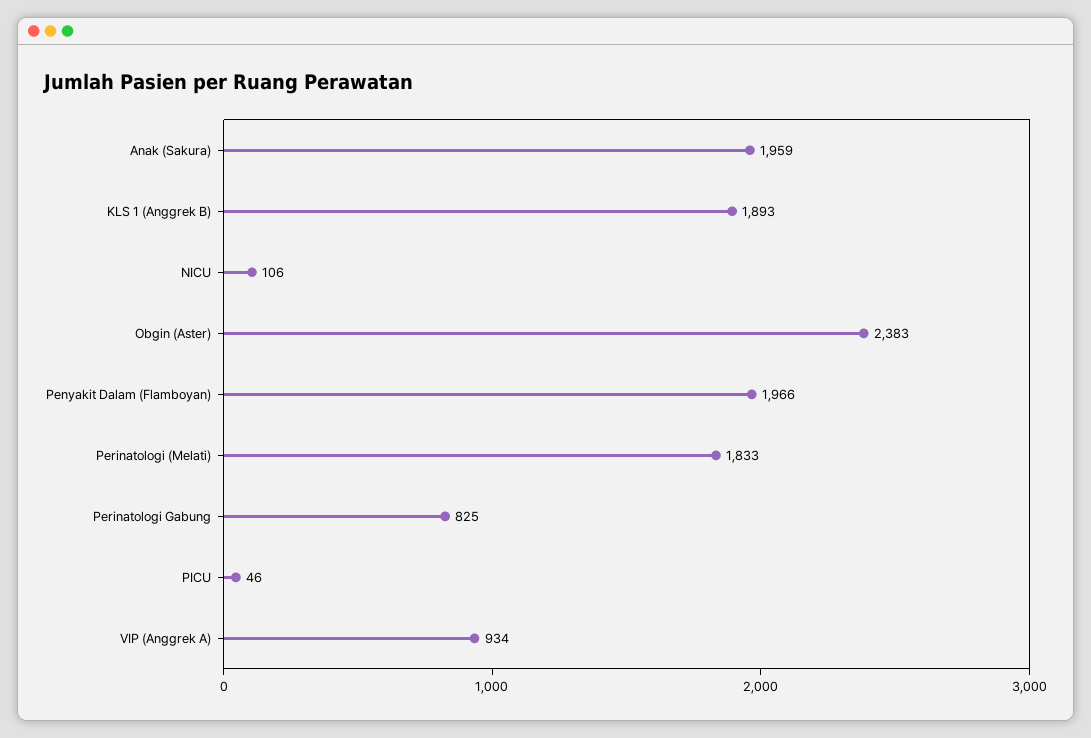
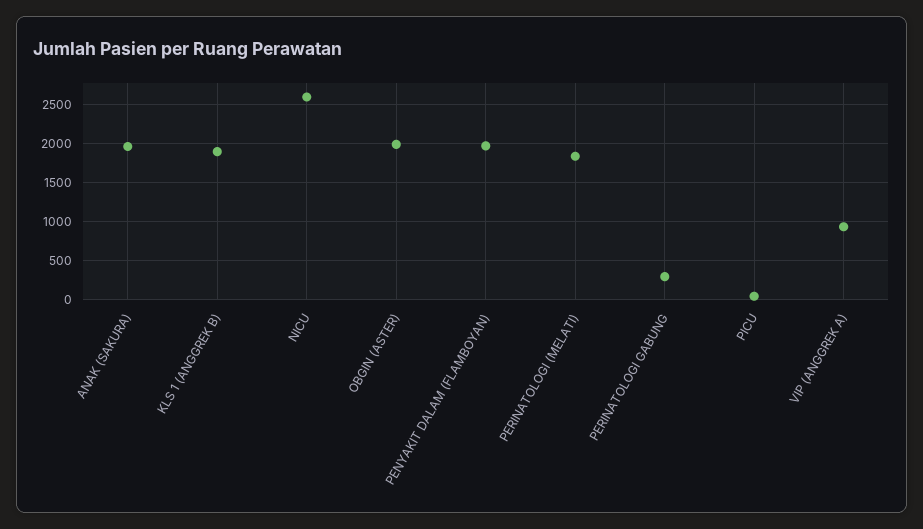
  {
    "Anak (Sakura)": 1959,
    "KLS 1 (Anggrek B)": 1893,
-   "NICU": 106,
+   "NICU": 2600,
-   "Obgin (Aster)": 2383,
+   "Obgin (Aster)": 2000,
    "Penyakit Dalam (Flamboyan)": 1966,
    "Perinatologi (Melati)": 1833,
-   "Perinatologi Gabung": 825,
+   "Perinatologi Gabung": 300,
    "PICU": 46,
    "VIP (Anggrek A)": 934
  }

